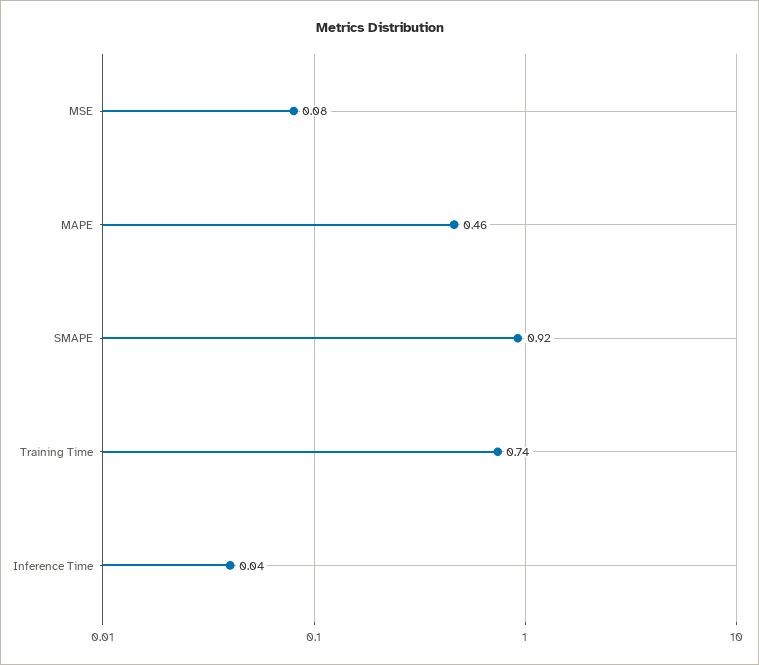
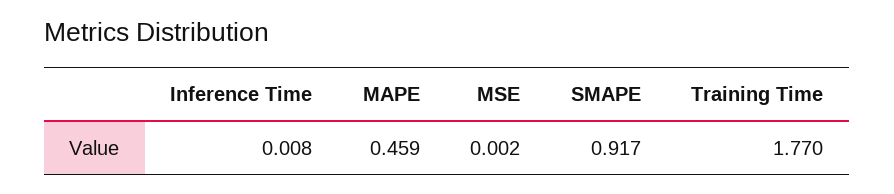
  {
-   "MSE": 0.08,
+   "MSE": 0.002,
    "MAPE": 0.459,
    "SMAPE": 0.917,
-   "Training Time": 0.74,
+   "Training Time": 1.77,
-   "Inference Time": 0.04
+   "Inference Time": 0.008
  }

